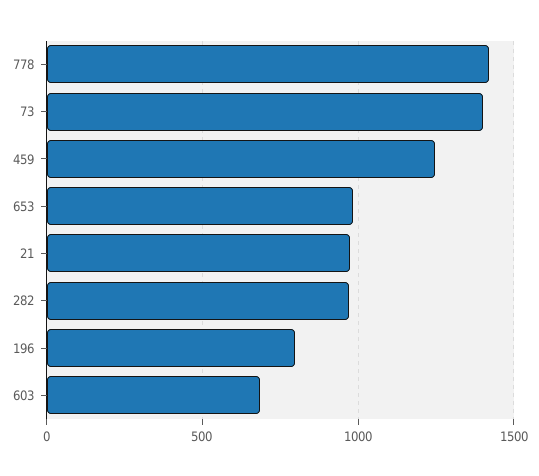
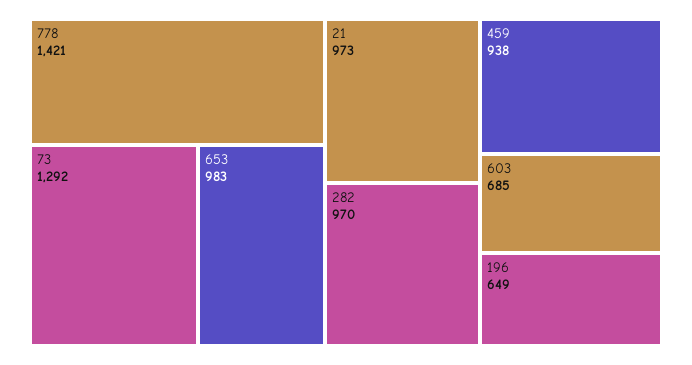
  {
    "778": 1421,
-   "73": 1400,
+   "73": 1292,
-   "459": 1250,
+   "459": 938,
    "653": 983,
    "21": 973,
    "282": 970,
-   "196": 800,
+   "196": 649,
    "603": 685
  }

